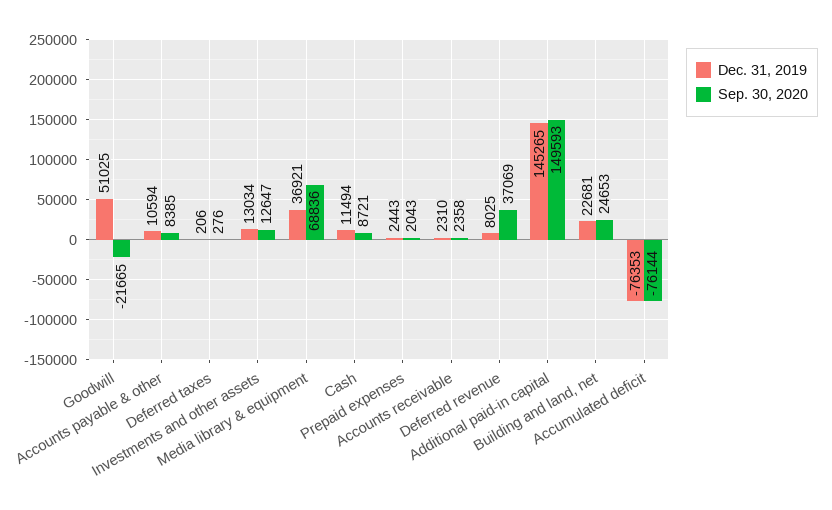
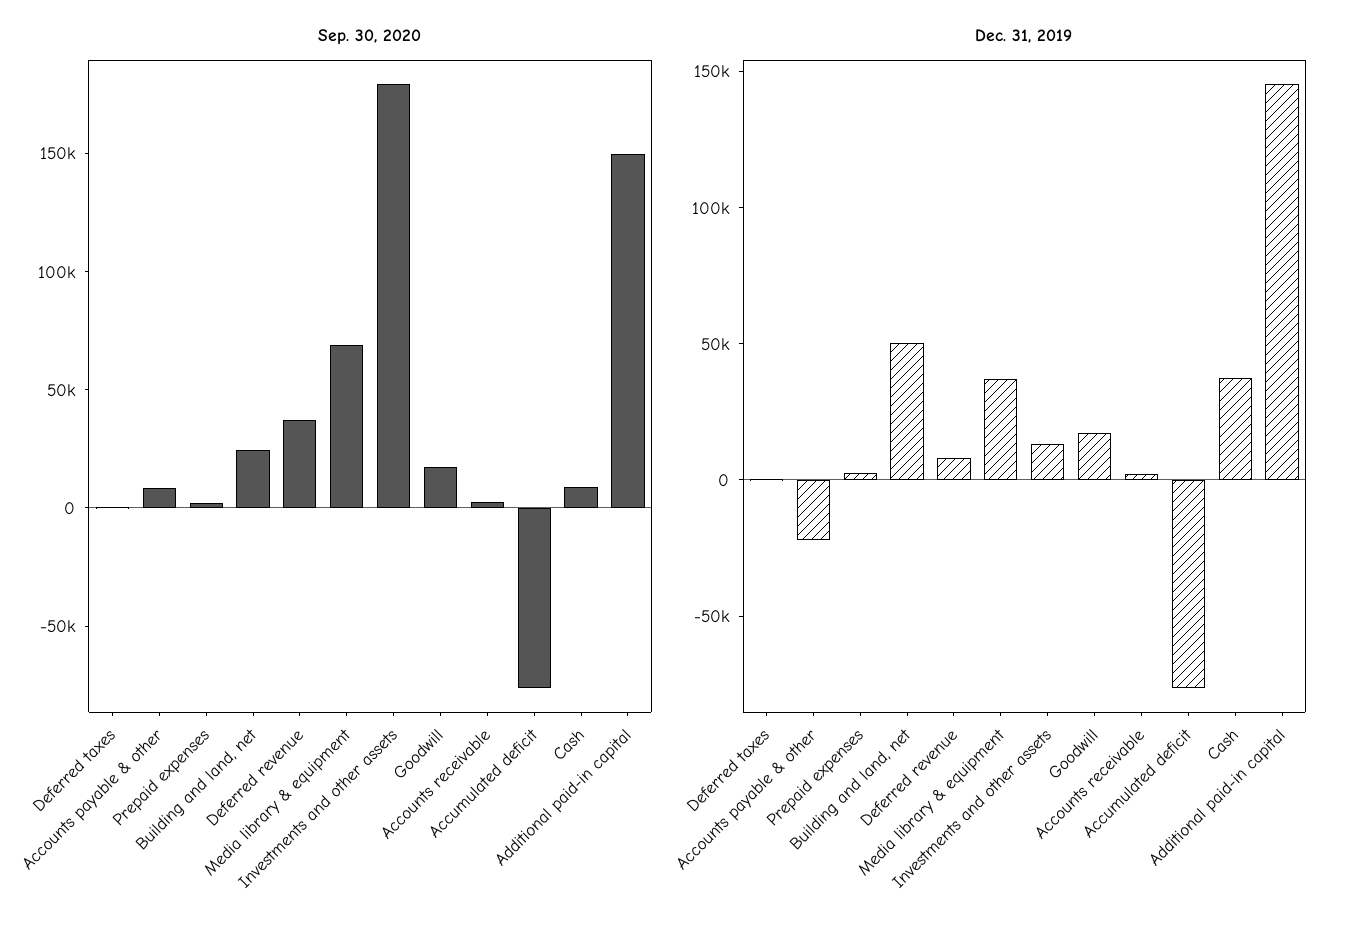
  {
    "Dec. 31, 2019": {
-     "Goodwill": 51025,
+     "Goodwill": 20000,
-     "Accounts payable & other": 10594,
+     "Accounts payable & other": -20000,
      "Deferred taxes": 206,
      "Investments and other assets": 13034,
      "Media library & equipment": 36921,
-     "Cash": 11494,
+     "Cash": 40000,
      "Prepaid expenses": 2443,
      "Accounts receivable": 2310,
      "Deferred revenue": 8025,
      "Additional paid-in capital": 145265,
-     "Building and land, net": 22681,
+     "Building and land, net": 50000,
      "Accumulated deficit": -76353
    },
    "Sep. 30, 2020": {
-     "Goodwill": -21665,
+     "Goodwill": 20000,
      "Accounts payable & other": 8385,
      "Deferred taxes": 276,
-     "Investments and other assets": 12647,
+     "Investments and other assets": 180000,
      "Media library & equipment": 68836,
      "Cash": 8721,
      "Prepaid expenses": 2043,
      "Accounts receivable": 2358,
      "Deferred revenue": 37069,
      "Additional paid-in capital": 149593,
      "Building and land, net": 24653,
      "Accumulated deficit": -76144
    }
  }

